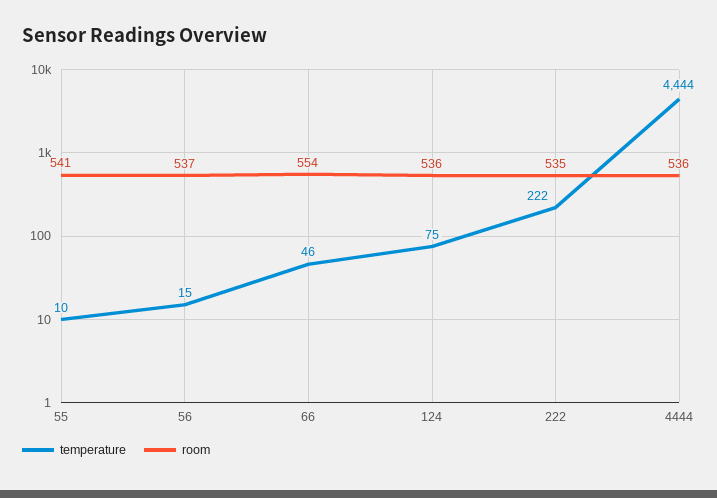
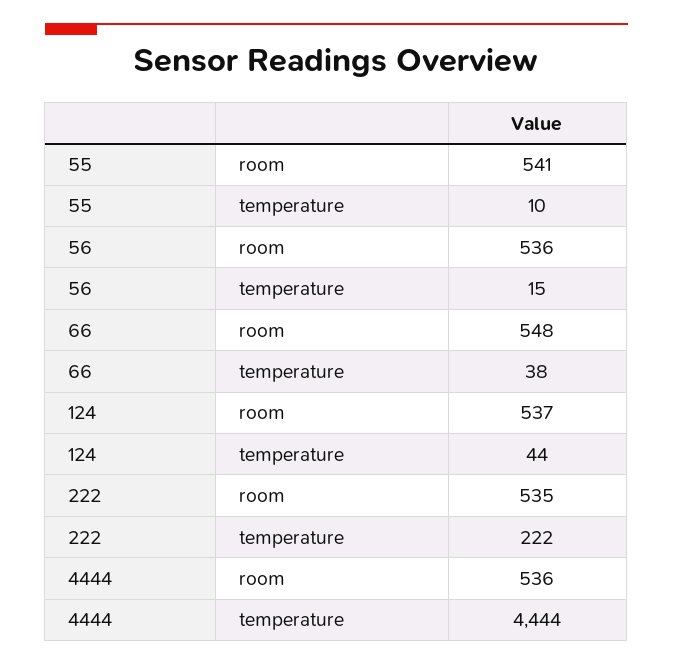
  {
    "temperature": {
      "55": 10,
      "56": 15,
-     "66": 46,
+     "66": 38,
-     "124": 75,
+     "124": 44,
      "222": 222,
      "4444": 4444
    },
    "room": {
      "55": 541,
-     "56": 537,
+     "56": 536,
-     "66": 554,
+     "66": 548,
-     "124": 536,
+     "124": 537,
      "222": 535,
      "4444": 536
    }
  }

